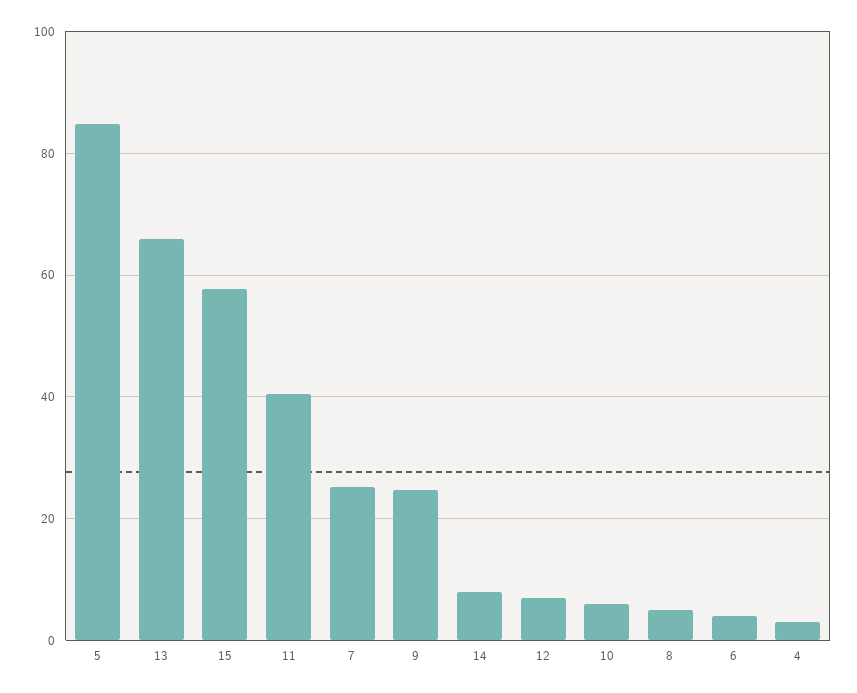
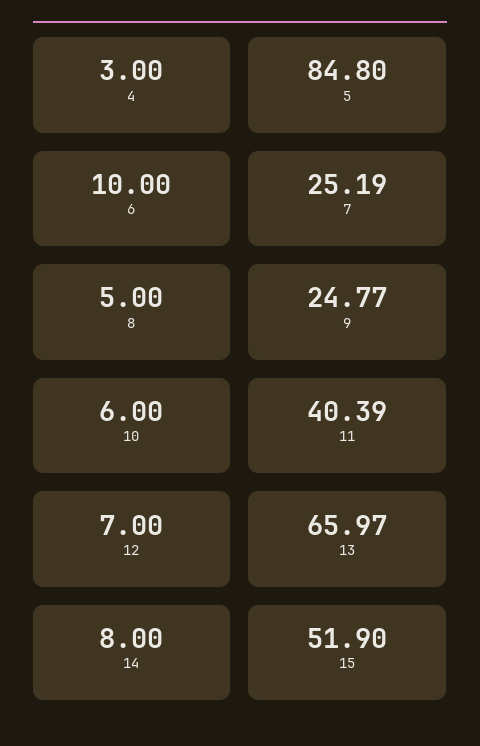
  {
    "5": 84.8,
    "13": 65.97,
-   "15": 58,
+   "15": 51.9,
    "11": 40.39,
    "7": 25.19,
    "9": 24.77,
    "14": 8,
    "12": 7,
    "10": 6,
    "8": 5,
-   "6": 4,
+   "6": 10,
    "4": 3
  }

